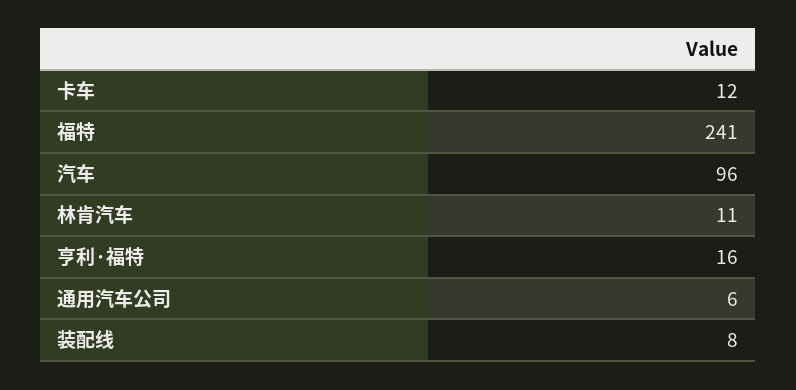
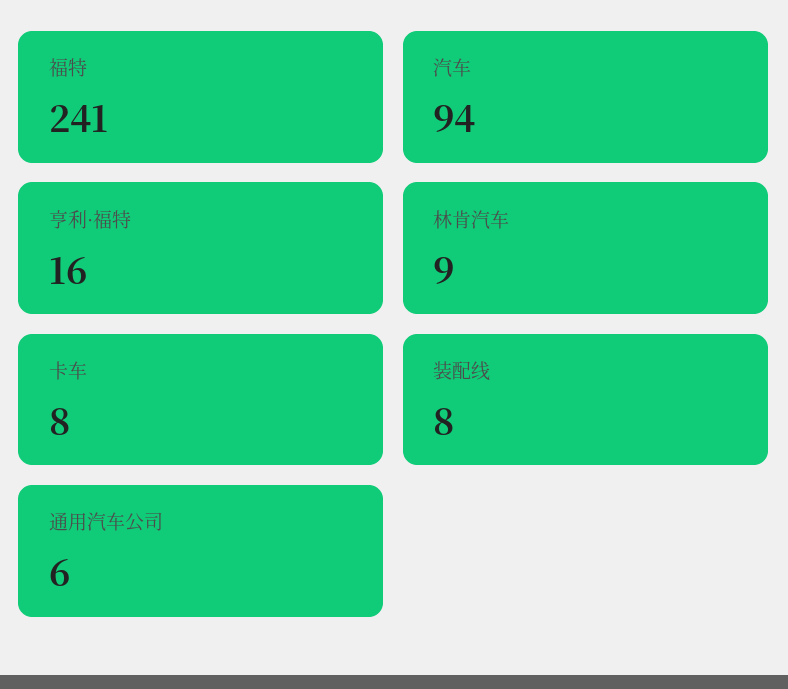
  {
-   "卡车": 12,
+   "卡车": 8,
    "福特": 241,
-   "汽车": 96,
+   "汽车": 94,
-   "林肯汽车": 11,
+   "林肯汽车": 9,
    "亨利·福特": 16,
    "通用汽车公司": 6,
    "装配线": 8
  }

